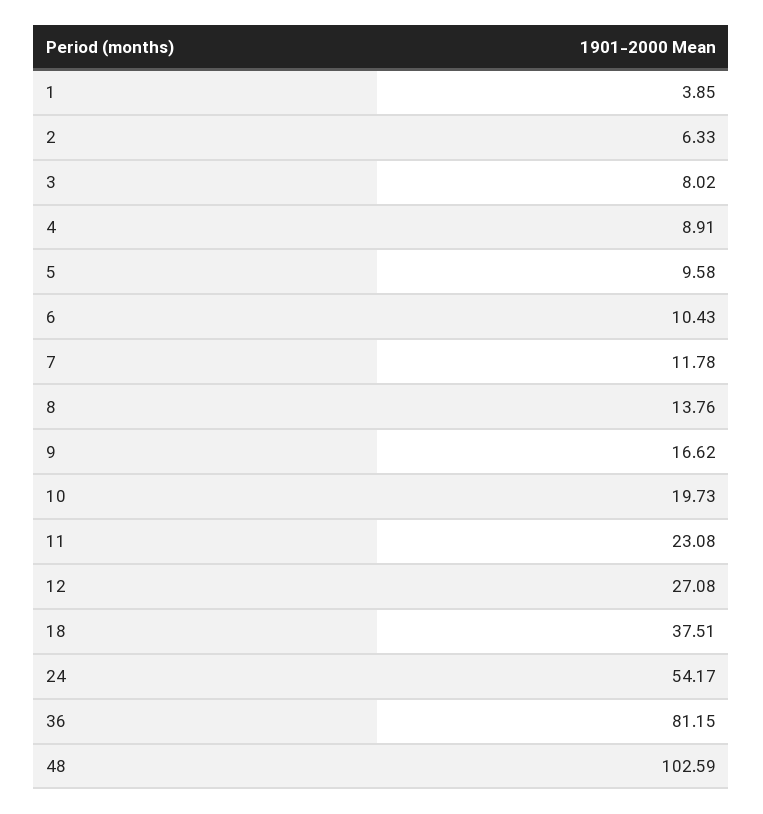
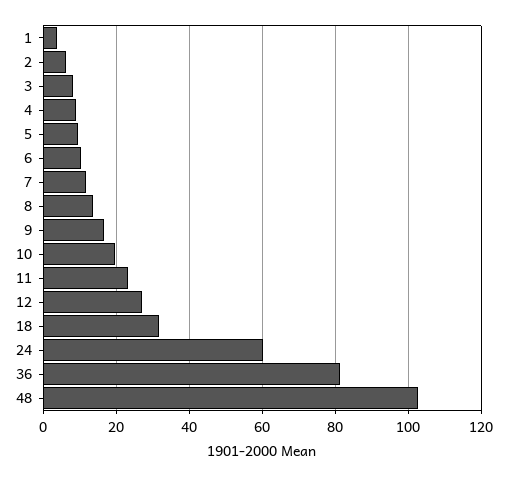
  {
    "1": 3.85,
    "2": 6.33,
    "3": 8.02,
    "4": 8.91,
    "5": 9.58,
    "6": 10.43,
    "7": 11.78,
    "8": 13.76,
    "9": 16.62,
    "10": 19.73,
    "11": 23.08,
    "12": 27.08,
-   "18": 37.51,
+   "18": 32,
-   "24": 54.17,
+   "24": 60,
    "36": 81.15,
    "48": 102.59
  }

